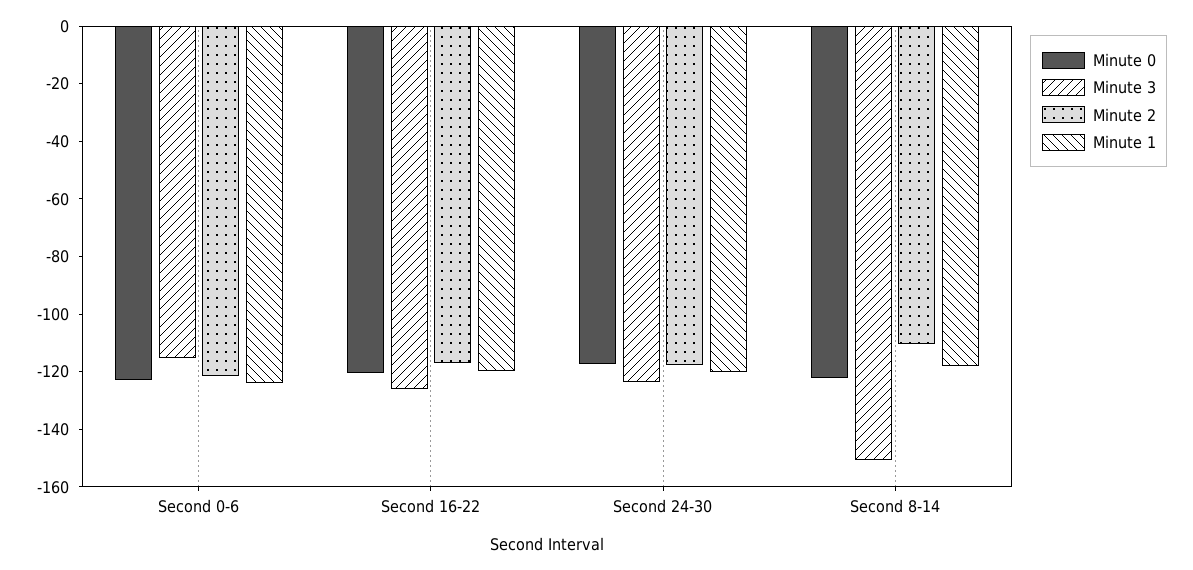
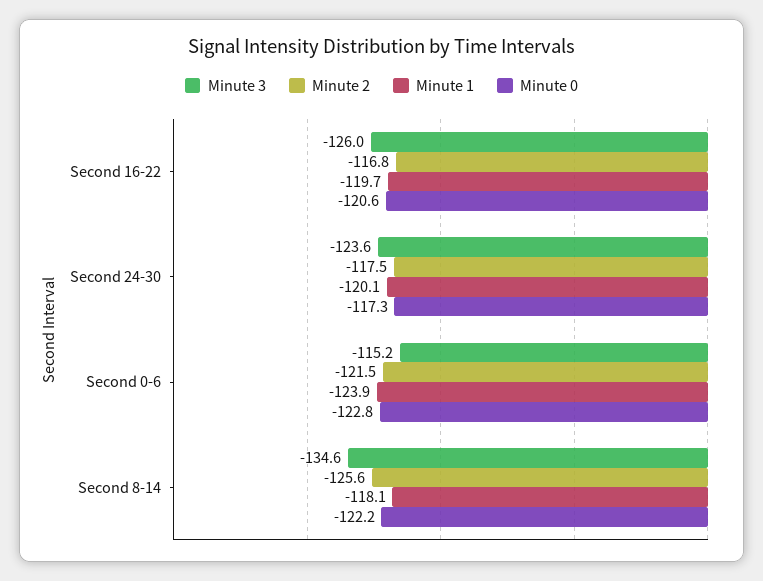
  {
    "Minute 0": {
      "Second 0-6": -122.8,
      "Second 16-22": -120.6,
      "Second 24-30": -117.3,
      "Second 8-14": -122.2
    },
    "Minute 3": {
      "Second 0-6": -115.2,
      "Second 16-22": -126,
      "Second 24-30": -123.6,
-     "Second 8-14": -150
+     "Second 8-14": -134.6
    },
    "Minute 2": {
      "Second 0-6": -121.5,
      "Second 16-22": -116.8,
      "Second 24-30": -117.5,
-     "Second 8-14": -110
+     "Second 8-14": -125.6
    },
    "Minute 1": {
      "Second 0-6": -123.9,
      "Second 16-22": -119.7,
      "Second 24-30": -120.1,
      "Second 8-14": -118.1
    }
  }

